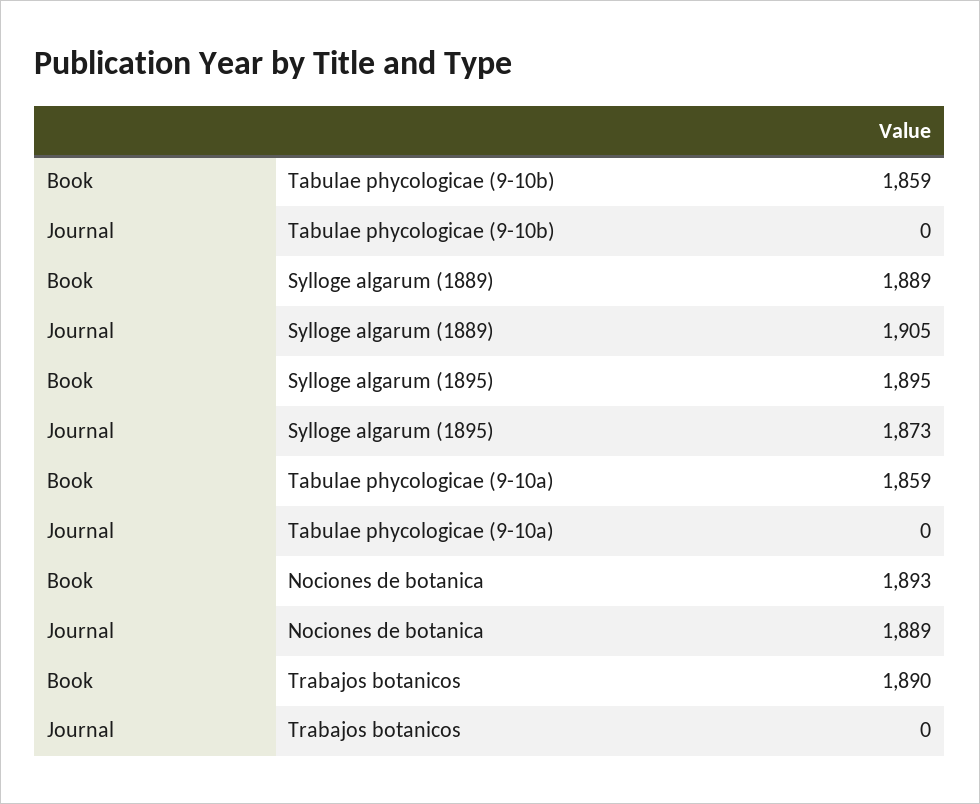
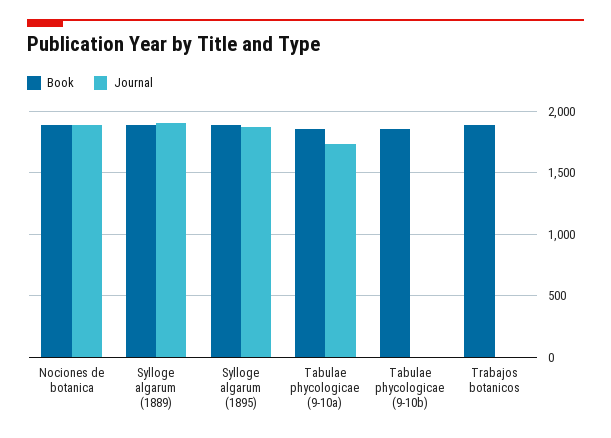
  {
    "Book": {
      "Tabulae phycologicae (9-10b)": 1859,
      "Sylloge algarum (1889)": 1889,
      "Sylloge algarum (1895)": 1895,
      "Tabulae phycologicae (9-10a)": 1859,
      "Nociones de botanica": 1893,
      "Trabajos botanicos": 1890
    },
    "Journal": {
      "Tabulae phycologicae (9-10b)": 0,
      "Sylloge algarum (1889)": 1905,
      "Sylloge algarum (1895)": 1873,
-     "Tabulae phycologicae (9-10a)": 0,
+     "Tabulae phycologicae (9-10a)": 1750,
      "Nociones de botanica": 1889,
      "Trabajos botanicos": 0
    }
  }

